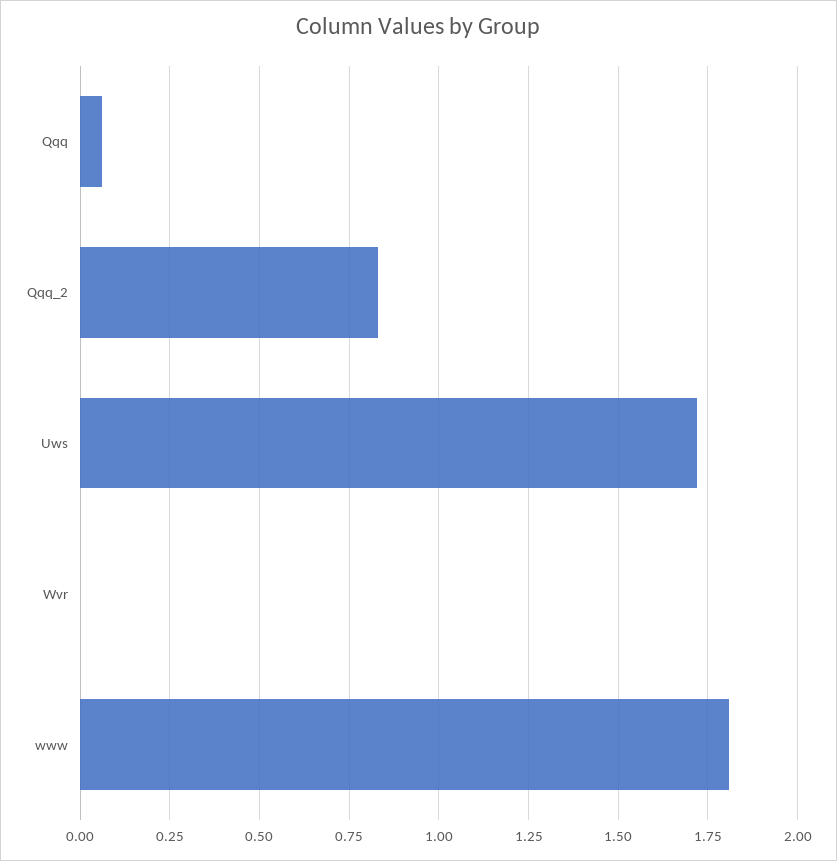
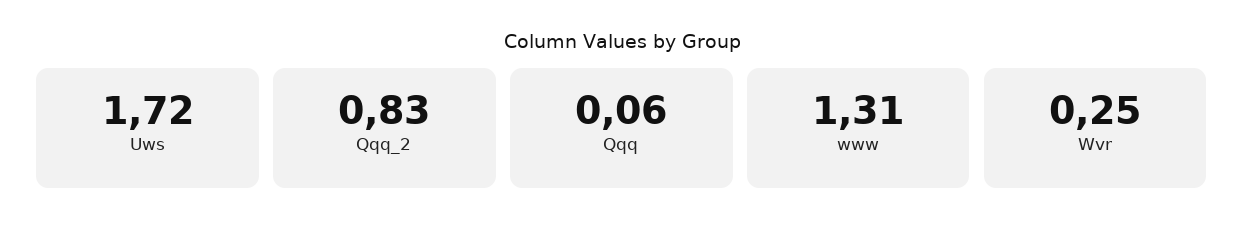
  {
    "Qqq": 0.06,
    "Qqq_2": 0.83,
    "Uws": 1.72,
-   "Wvr": 0,
+   "Wvr": 0.25,
-   "www": 1.8
+   "www": 1.31
  }

